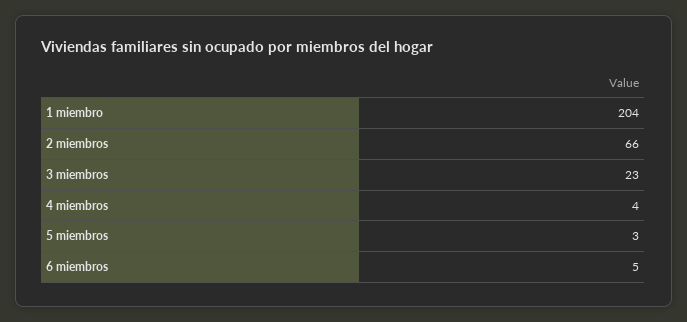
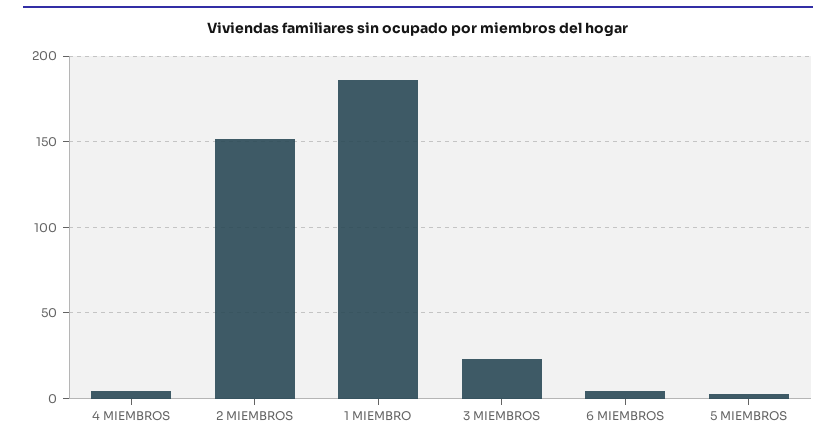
  {
-   "1 miembro": 204,
+   "1 miembro": 185,
-   "2 miembros": 66,
+   "2 miembros": 150,
    "3 miembros": 23,
    "4 miembros": 4,
    "5 miembros": 3,
    "6 miembros": 5
  }

